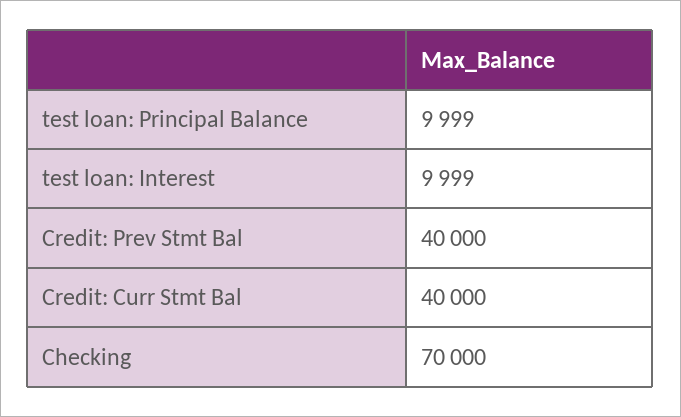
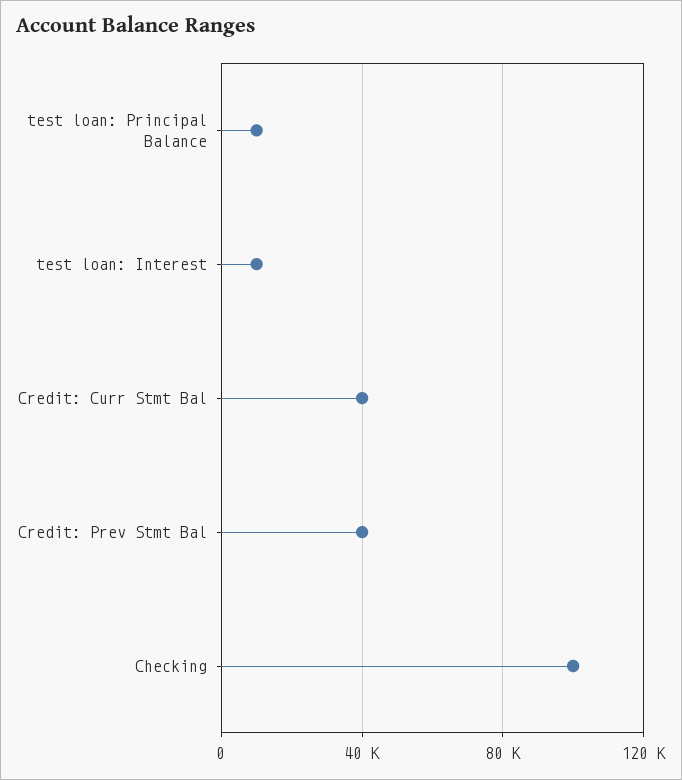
  {
    "test loan: Principal Balance": 9999,
    "test loan: Interest": 9999,
    "Credit: Prev Stmt Bal": 40000,
    "Credit: Curr Stmt Bal": 40000,
-   "Checking": 70000
+   "Checking": 100000
  }

